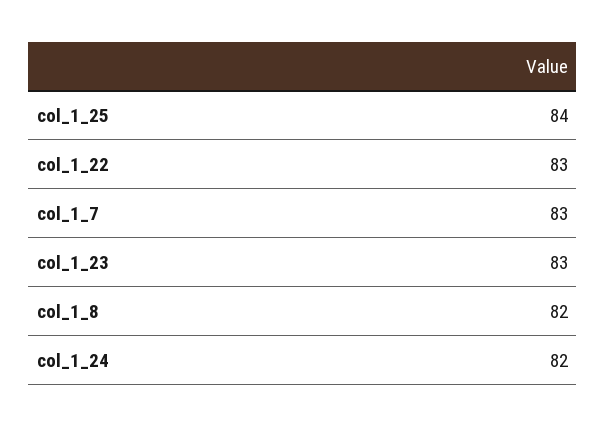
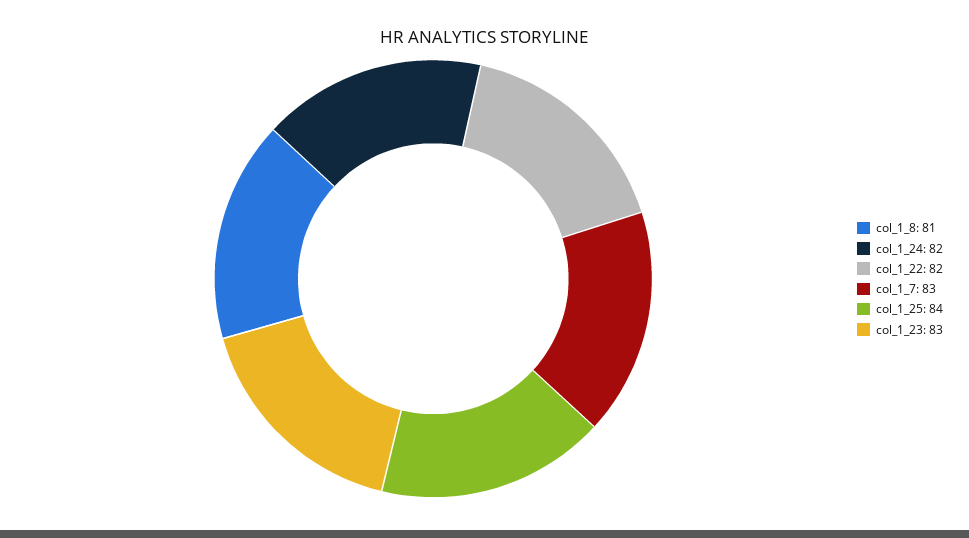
  {
    "col_1_25": 84,
-   "col_1_22": 83,
+   "col_1_22": 82,
    "col_1_7": 83,
    "col_1_23": 83,
-   "col_1_8": 82,
+   "col_1_8": 81,
    "col_1_24": 82
  }

